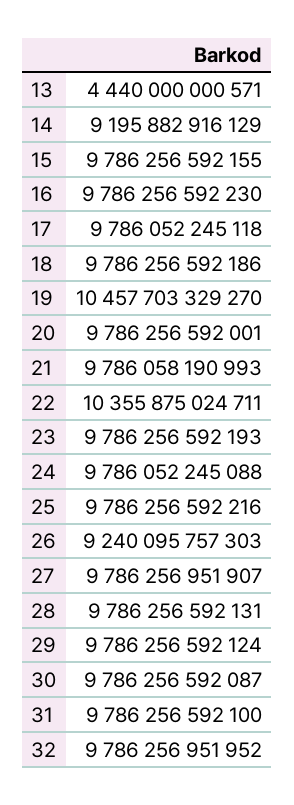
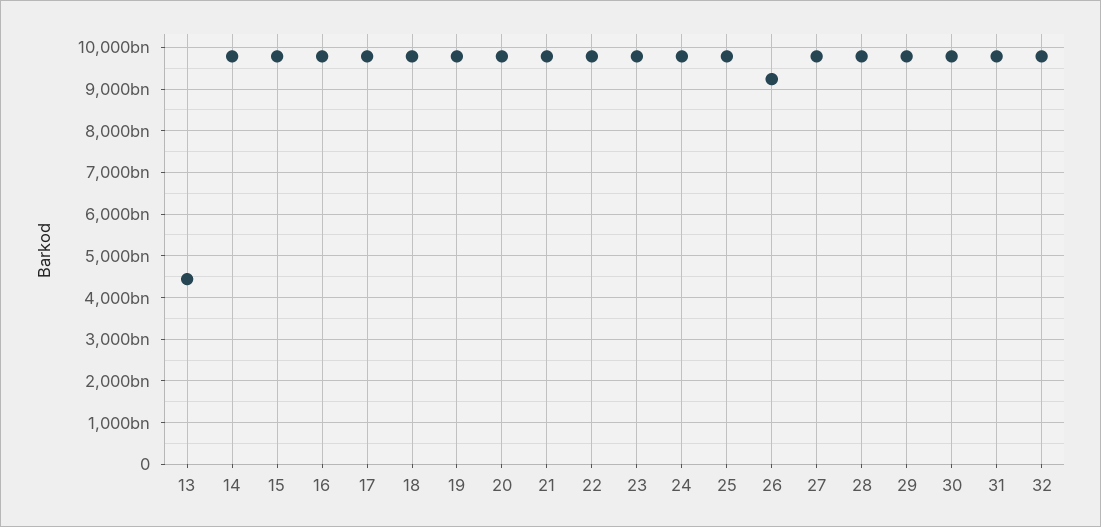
  {
    "13": 4440000000571,
-   "14": 9195882916129,
+   "14": 9800000000000,
    "15": 9786256592155,
    "16": 9786256592230,
    "17": 9786052245118,
    "18": 9786256592186,
-   "19": 10457703329270,
+   "19": 9800000000000,
    "20": 9786256592001,
    "21": 9786058190993,
-   "22": 10355875024711,
+   "22": 9800000000000,
    "23": 9786256592193,
    "24": 9786052245088,
    "25": 9786256592216,
    "26": 9240095757303,
    "27": 9786256951907,
    "28": 9786256592131,
    "29": 9786256592124,
    "30": 9786256592087,
    "31": 9786256592100,
    "32": 9786256951952
  }

